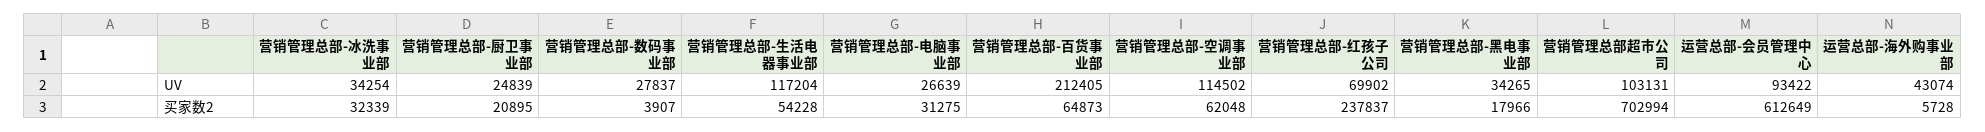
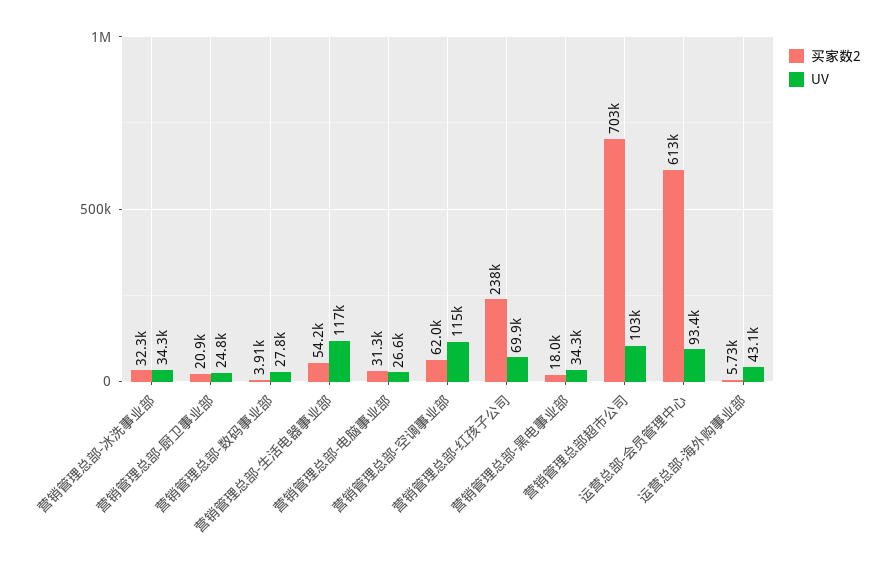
  {
    "UV": {
      "营销管理总部-冰洗事业部": 34254,
      "营销管理总部-厨卫事业部": 24839,
      "营销管理总部-数码事业部": 27837,
      "营销管理总部-生活电器事业部": 117204,
      "营销管理总部-电脑事业部": 26639,
-     "营销管理总部-百货事业部": 212405,
      "营销管理总部-空调事业部": 114502,
      "营销管理总部-红孩子公司": 69902,
      "营销管理总部-黑电事业部": 34265,
      "营销管理总部超市公司": 103131,
      "运营总部-会员管理中心": 93422,
      "运营总部-海外购事业部": 43074
    },
    "买家数2": {
      "营销管理总部-冰洗事业部": 32339,
      "营销管理总部-厨卫事业部": 20895,
      "营销管理总部-数码事业部": 3907,
      "营销管理总部-生活电器事业部": 54228,
      "营销管理总部-电脑事业部": 31275,
-     "营销管理总部-百货事业部": 64873,
      "营销管理总部-空调事业部": 62048,
      "营销管理总部-红孩子公司": 237837,
      "营销管理总部-黑电事业部": 17966,
      "营销管理总部超市公司": 702994,
      "运营总部-会员管理中心": 612649,
      "运营总部-海外购事业部": 5728
    }
  }

